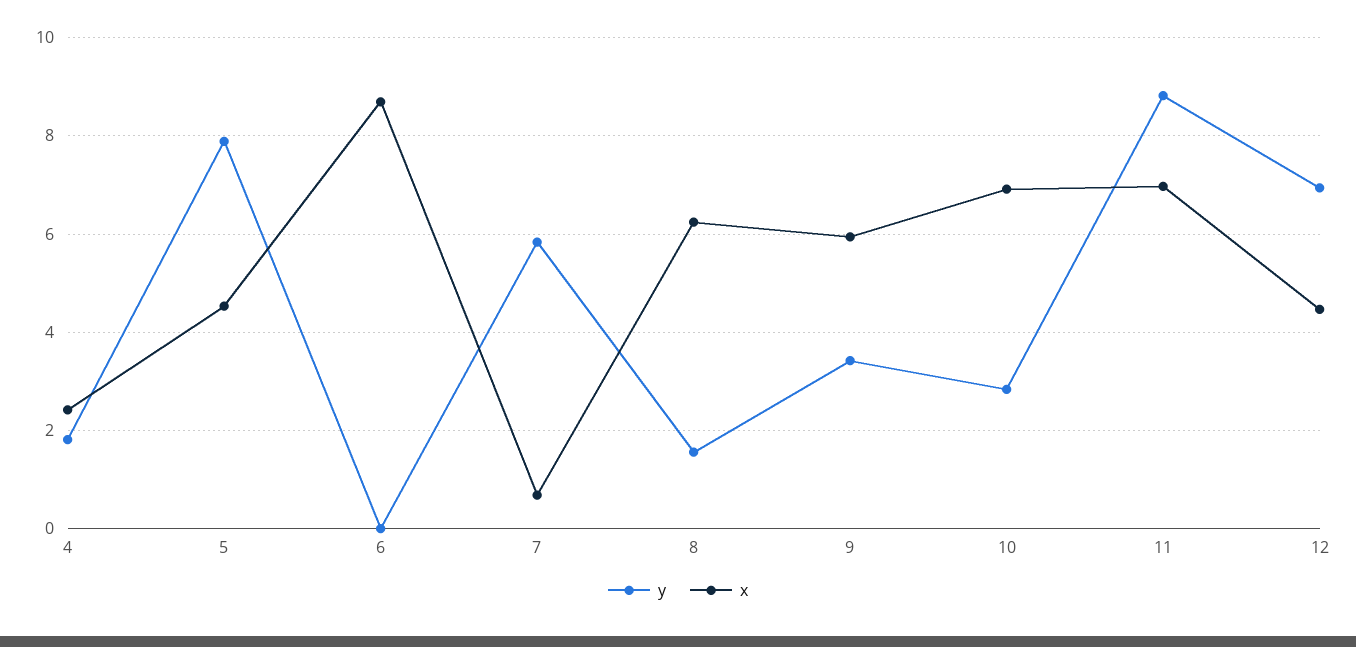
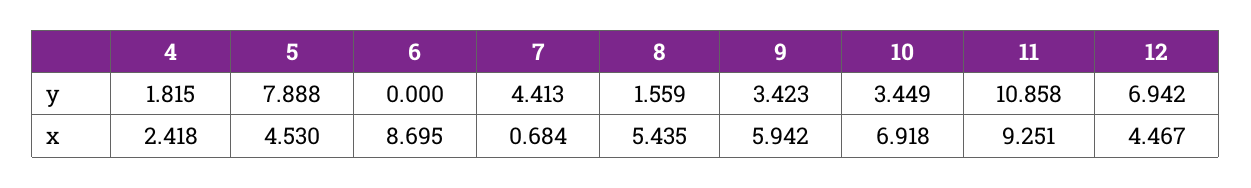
  {
    "y": {
      "4": 1.815,
      "5": 7.888,
      "6": 0,
-     "7": 5.8,
+     "7": 4.413,
      "8": 1.559,
      "9": 3.423,
-     "10": 2.8,
+     "10": 3.449,
-     "11": 8.8,
+     "11": 10.858,
      "12": 6.942
    },
    "x": {
      "4": 2.418,
      "5": 4.53,
      "6": 8.695,
      "7": 0.684,
-     "8": 6.2,
+     "8": 5.435,
      "9": 5.942,
      "10": 6.918,
-     "11": 7,
+     "11": 9.251,
      "12": 4.467
    }
  }

